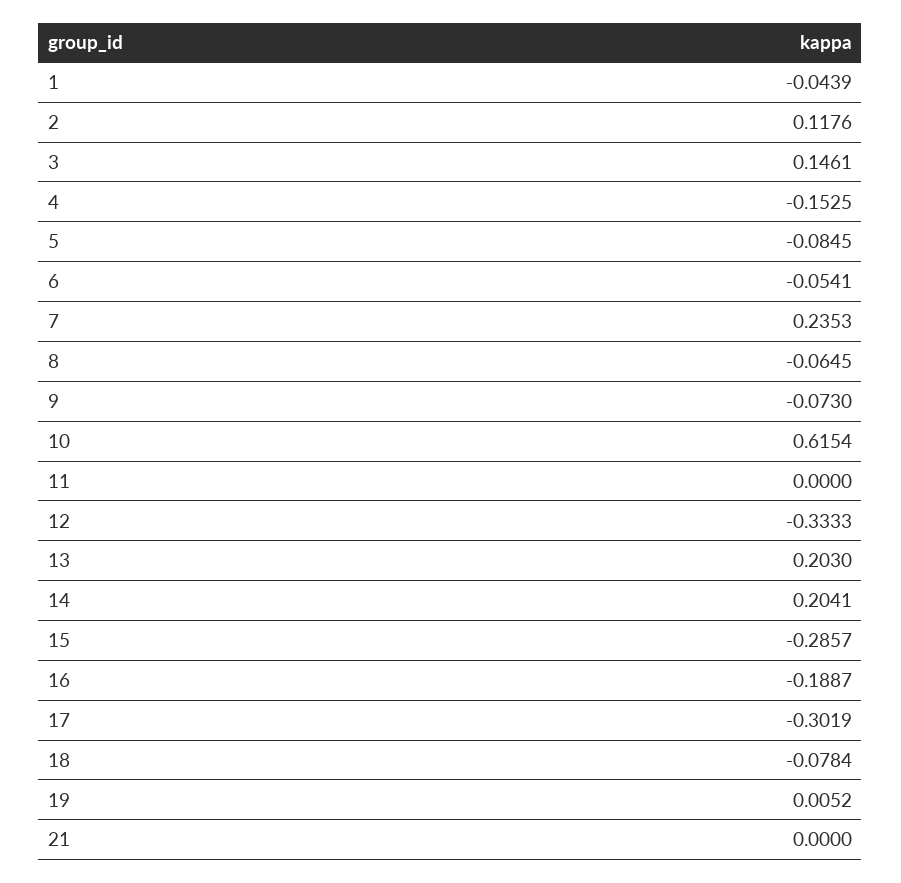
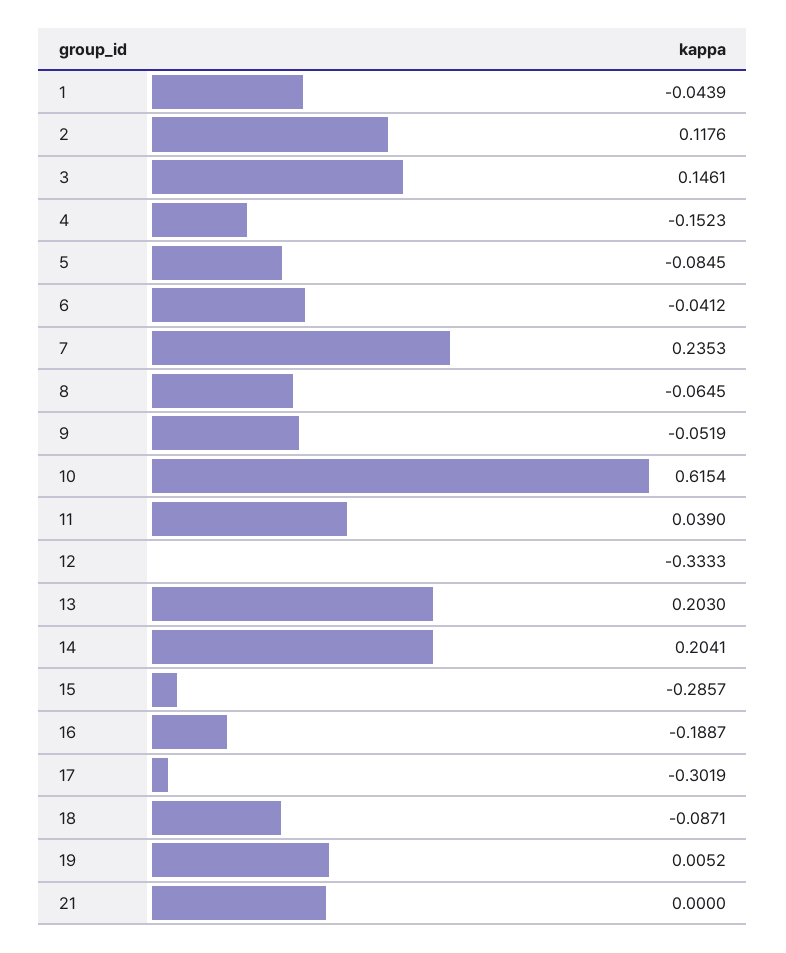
  {
    "1": -0.0439,
    "2": 0.1176,
    "3": 0.1461,
-   "4": -0.1525,
+   "4": -0.1523,
    "5": -0.0845,
-   "6": -0.0541,
+   "6": -0.0412,
    "7": 0.2353,
    "8": -0.0645,
-   "9": -0.073,
+   "9": -0.0519,
    "10": 0.6154,
-   "11": 0,
+   "11": 0.039,
    "12": -0.3333,
    "13": 0.203,
    "14": 0.2041,
    "15": -0.2857,
    "16": -0.1887,
    "17": -0.3019,
-   "18": -0.0784,
+   "18": -0.0871,
    "19": 0.0052,
    "21": 0
  }

